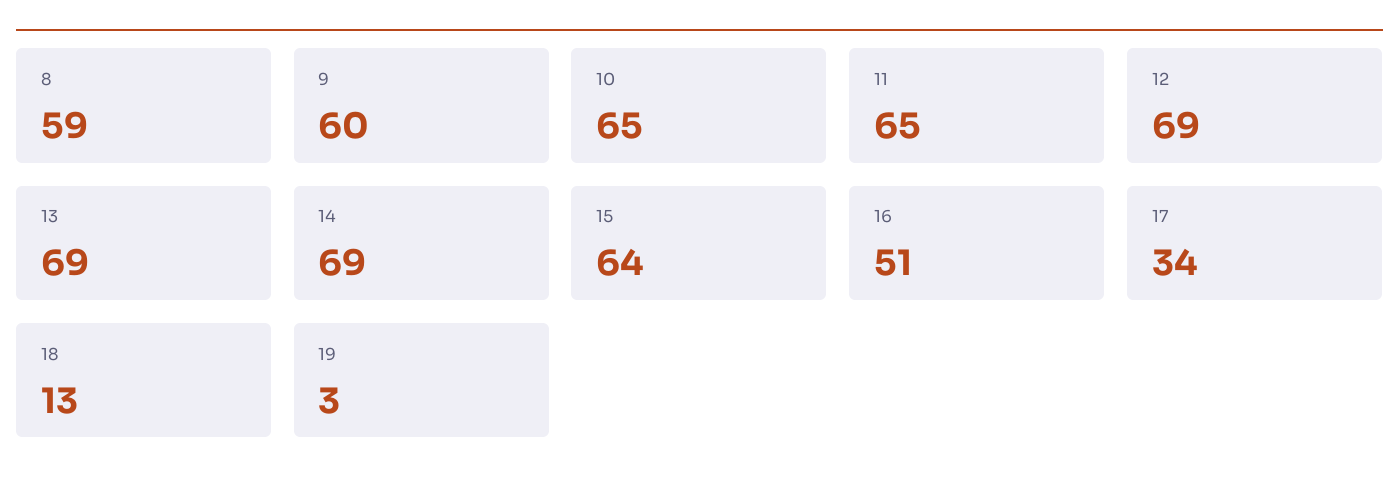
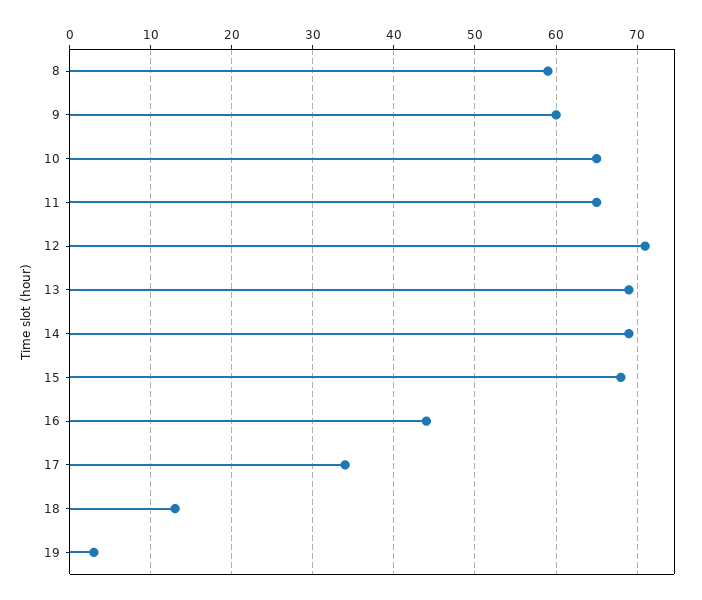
  {
    "8": 59,
    "9": 60,
    "10": 65,
    "11": 65,
-   "12": 69,
+   "12": 71,
    "13": 69,
    "14": 69,
-   "15": 64,
+   "15": 68,
-   "16": 51,
+   "16": 44,
    "17": 34,
    "18": 13,
    "19": 3
  }

